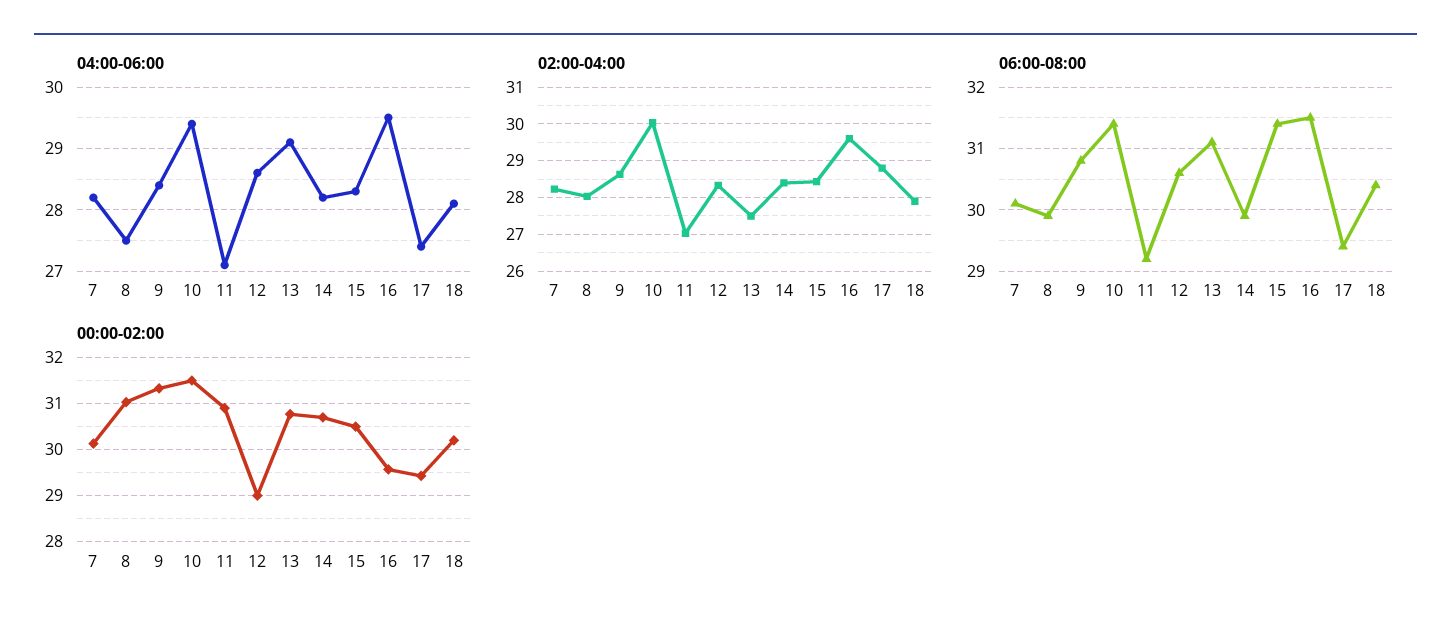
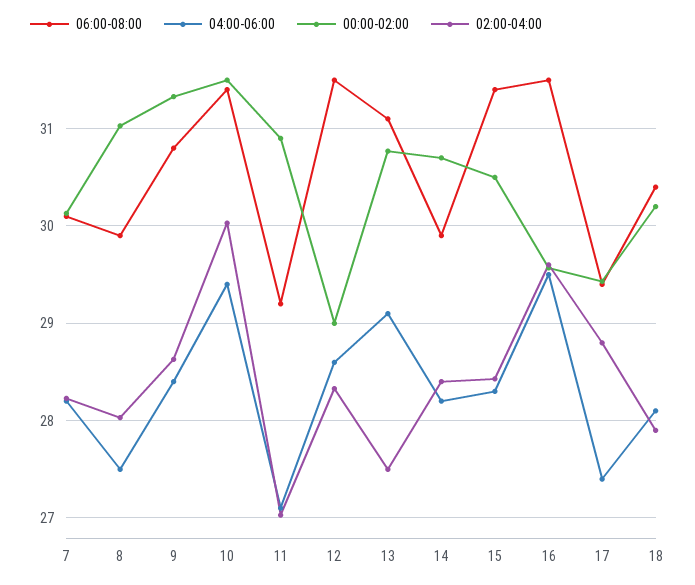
  {
    "04:00-06:00": {
      "7": 28.2,
      "8": 27.5,
      "9": 28.4,
      "10": 29.4,
      "11": 27.1,
      "12": 28.6,
      "13": 29.1,
      "14": 28.2,
      "15": 28.3,
      "16": 29.5,
      "17": 27.4,
      "18": 28.1
    },
    "02:00-04:00": {
      "7": 28.2,
      "8": 28,
      "9": 28.6,
      "10": 30,
      "11": 27,
      "12": 28.3,
      "13": 27.5,
      "14": 28.4,
      "15": 28.4,
      "16": 29.6,
      "17": 28.8,
      "18": 27.9
    },
    "06:00-08:00": {
      "7": 30.1,
      "8": 29.9,
      "9": 30.8,
      "10": 31.4,
      "11": 29.2,
-     "12": 30.6,
+     "12": 31.5,
      "13": 31.1,
      "14": 29.9,
      "15": 31.4,
      "16": 31.5,
      "17": 29.4,
      "18": 30.4
    },
    "00:00-02:00": {
      "7": 30.1,
      "8": 31,
      "9": 31.3,
      "10": 31.5,
      "11": 30.9,
      "12": 29,
      "13": 30.8,
      "14": 30.7,
      "15": 30.5,
      "16": 29.6,
      "17": 29.4,
      "18": 30.2
    }
  }

